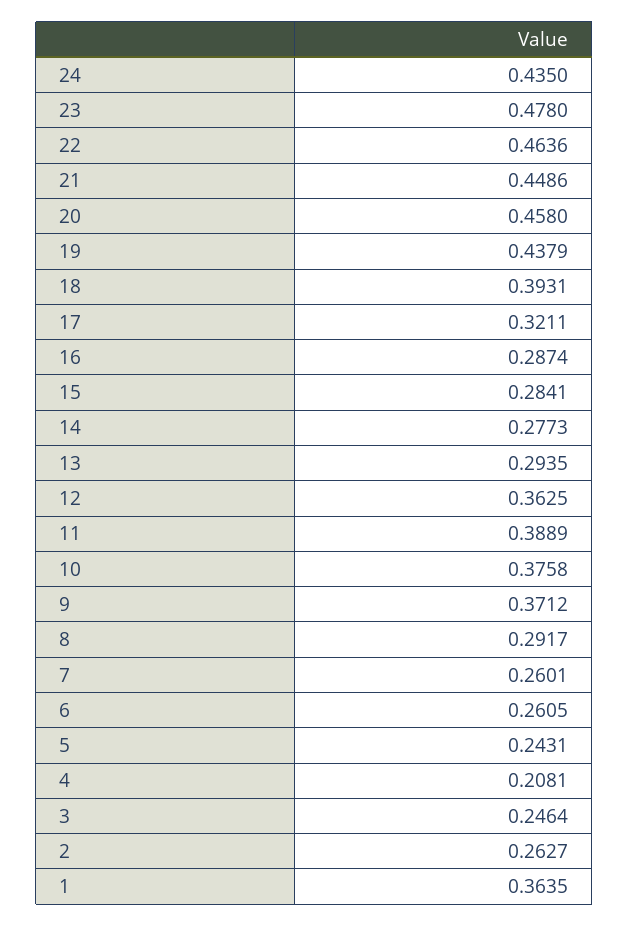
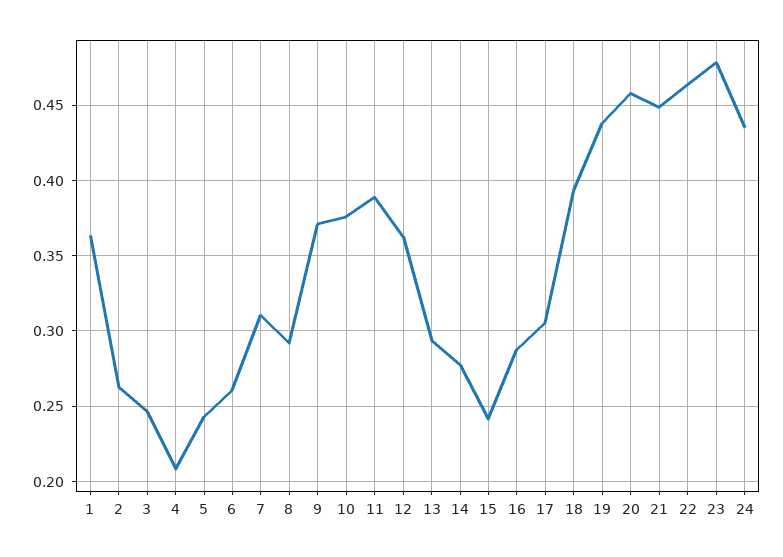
  {
    "24": 0.435,
    "23": 0.478,
    "22": 0.4636,
    "21": 0.4486,
    "20": 0.458,
    "19": 0.4379,
    "18": 0.3931,
-   "17": 0.3211,
+   "17": 0.305,
    "16": 0.2874,
-   "15": 0.2841,
+   "15": 0.24,
    "14": 0.2773,
    "13": 0.2935,
    "12": 0.3625,
    "11": 0.3889,
    "10": 0.3758,
    "9": 0.3712,
    "8": 0.2917,
-   "7": 0.2601,
+   "7": 0.31,
    "6": 0.2605,
    "5": 0.2431,
    "4": 0.2081,
    "3": 0.2464,
    "2": 0.2627,
    "1": 0.3635
  }

